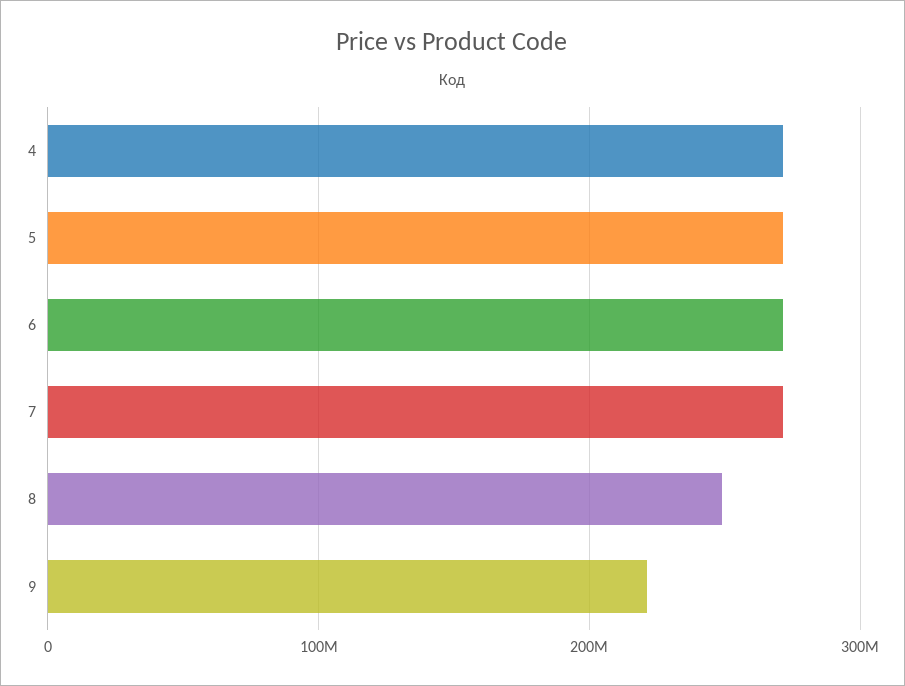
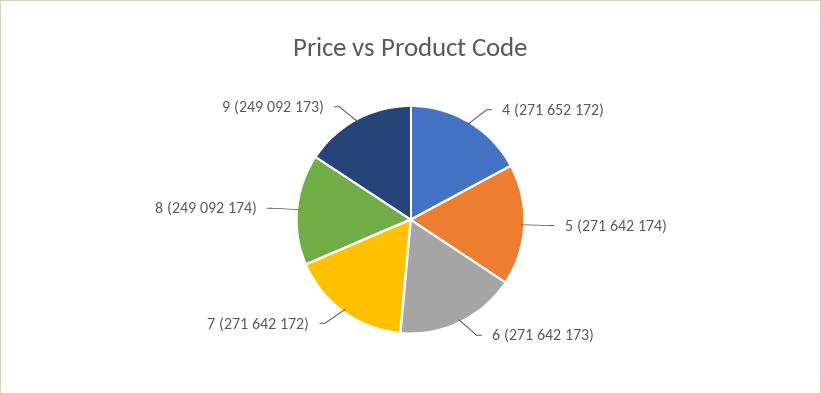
  {
    "4": 271652172,
    "5": 271642174,
    "6": 271642173,
    "7": 271642172,
    "8": 249092174,
-   "9": 220000000
+   "9": 249092173
  }

